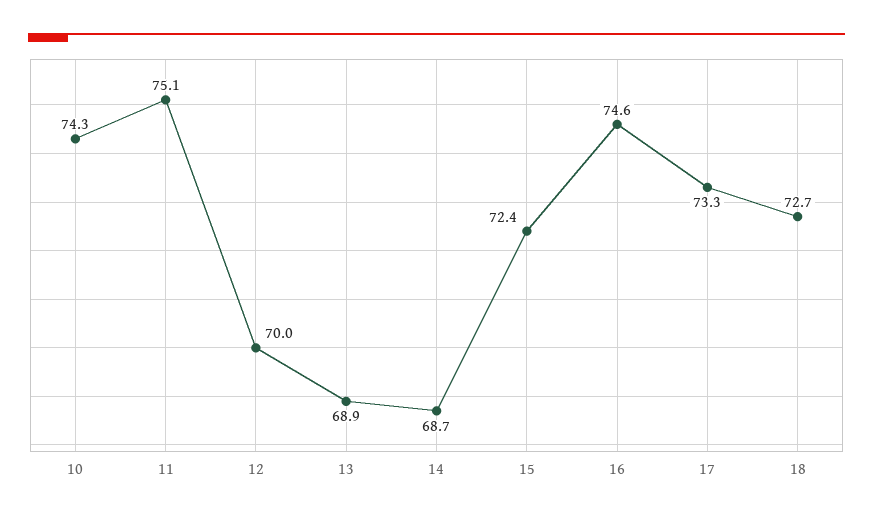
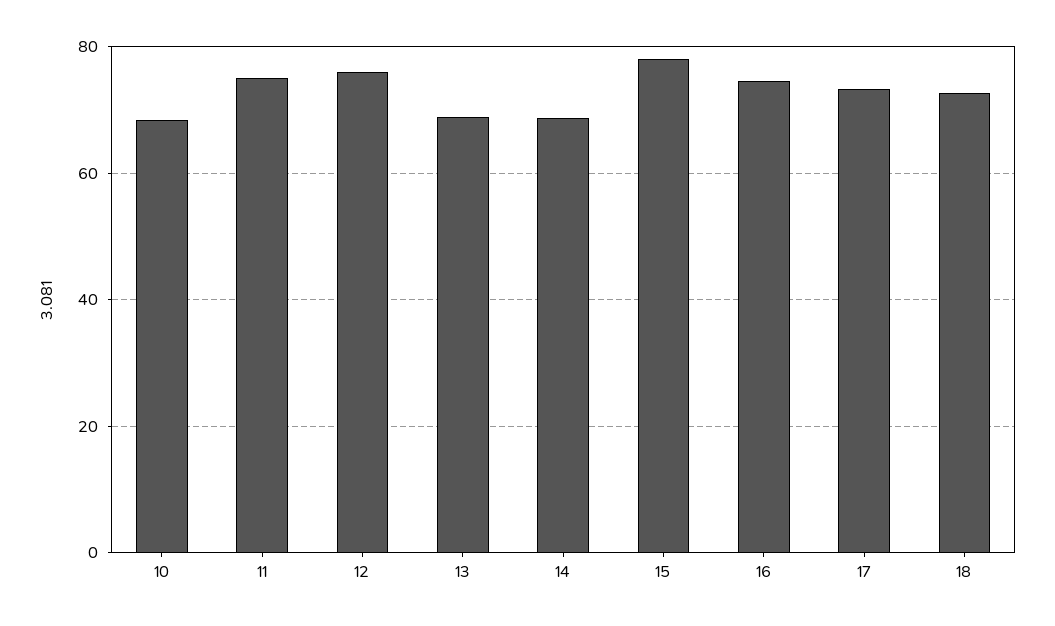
  {
-   "10": 74.3,
+   "10": 68,
    "11": 75.1,
-   "12": 70,
+   "12": 76,
    "13": 68.9,
    "14": 68.7,
-   "15": 72.4,
+   "15": 78,
    "16": 74.6,
    "17": 73.3,
    "18": 72.7
  }

